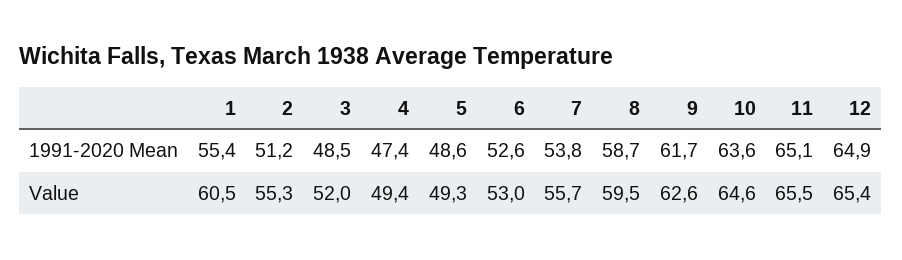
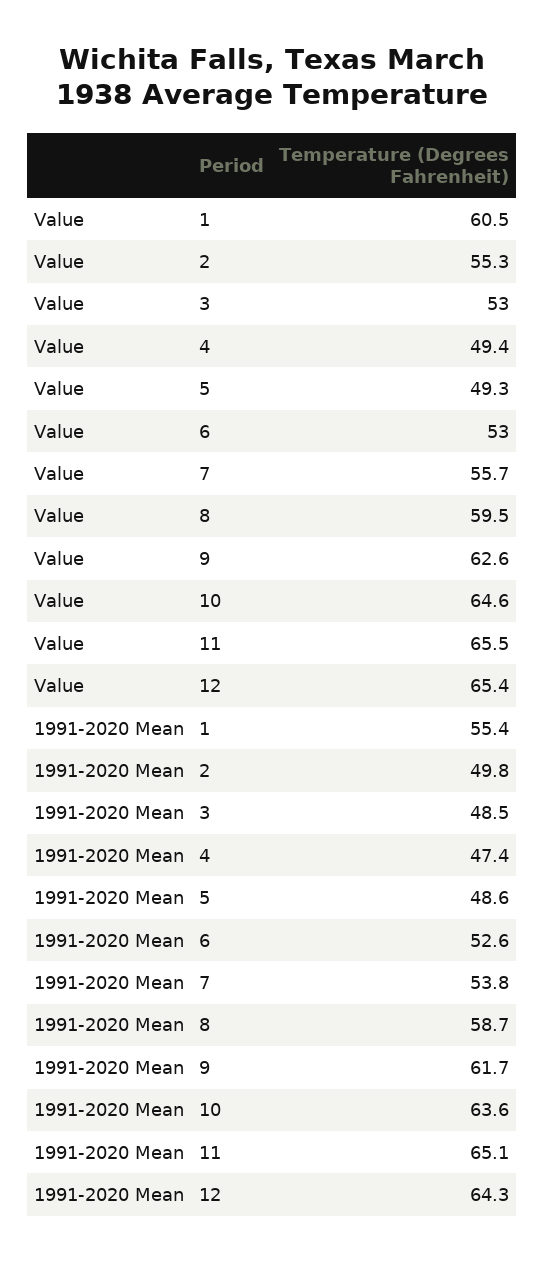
  {
    "1": {
      "1991-2020 Mean": 55.4,
      "Value": 60.5
    },
    "2": {
-     "1991-2020 Mean": 51.2,
+     "1991-2020 Mean": 49.8,
      "Value": 55.3
    },
    "3": {
      "1991-2020 Mean": 48.5,
-     "Value": 52
+     "Value": 53
    },
    "4": {
      "1991-2020 Mean": 47.4,
      "Value": 49.4
    },
    "5": {
      "1991-2020 Mean": 48.6,
      "Value": 49.3
    },
    "6": {
      "1991-2020 Mean": 52.6,
      "Value": 53
    },
    "7": {
      "1991-2020 Mean": 53.8,
      "Value": 55.7
    },
    "8": {
      "1991-2020 Mean": 58.7,
      "Value": 59.5
    },
    "9": {
      "1991-2020 Mean": 61.7,
      "Value": 62.6
    },
    "10": {
      "1991-2020 Mean": 63.6,
      "Value": 64.6
    },
    "11": {
      "1991-2020 Mean": 65.1,
      "Value": 65.5
    },
    "12": {
-     "1991-2020 Mean": 64.9,
+     "1991-2020 Mean": 64.3,
      "Value": 65.4
    }
  }

